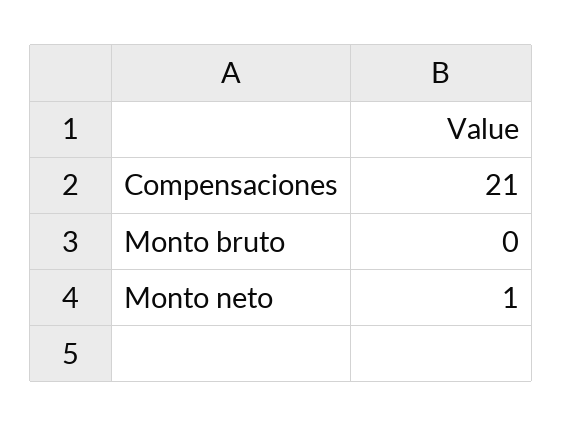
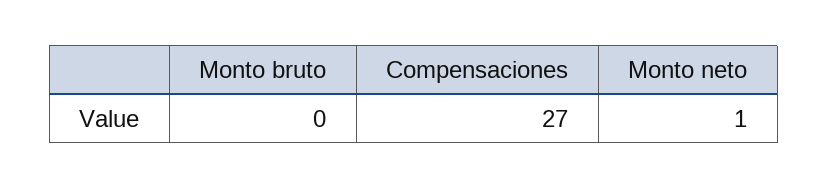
  {
-   "Compensaciones": 21,
+   "Compensaciones": 27,
    "Monto bruto": 0,
    "Monto neto": 1
  }

